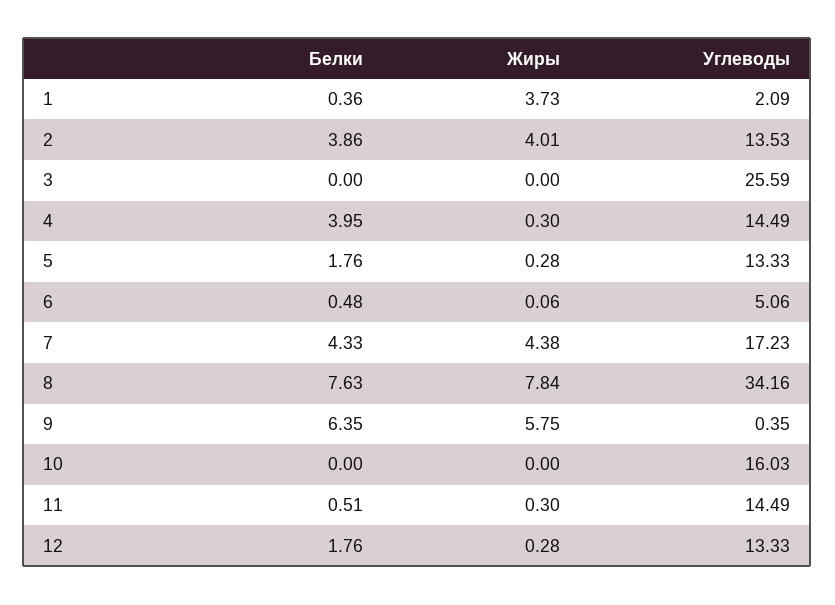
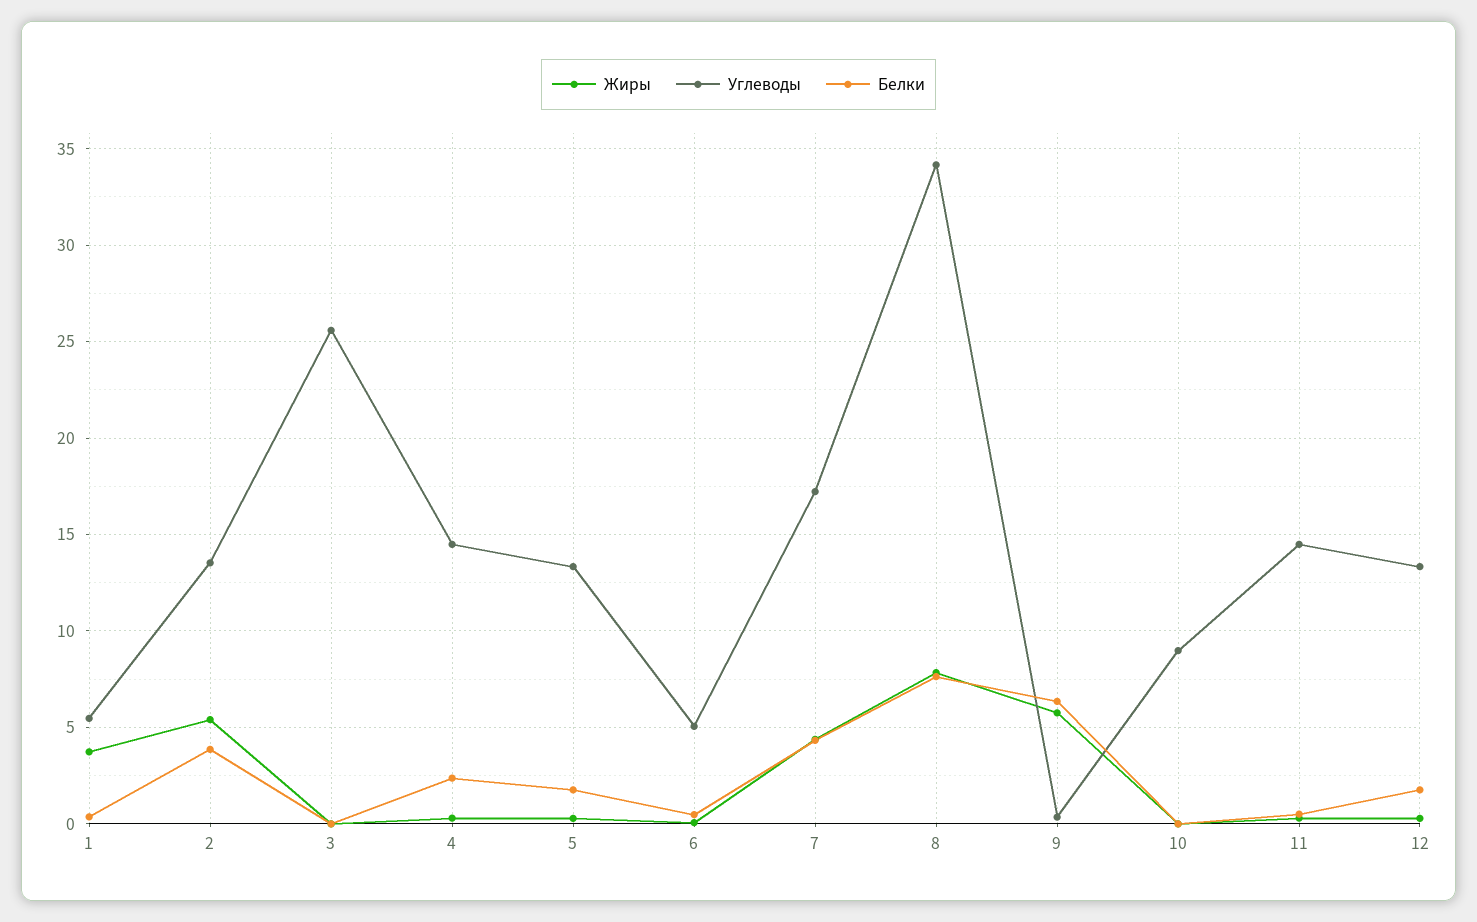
  {
    "Белки": {
      "1": 0.36,
      "2": 3.86,
      "3": 0,
-     "4": 3.95,
+     "4": 2.5,
      "5": 1.76,
      "6": 0.48,
      "7": 4.33,
      "8": 7.63,
      "9": 6.35,
      "10": 0,
      "11": 0.51,
      "12": 1.76
    },
    "Жиры": {
      "1": 3.73,
-     "2": 4.01,
+     "2": 5.5,
      "3": 0,
      "4": 0.3,
      "5": 0.28,
      "6": 0.06,
      "7": 4.38,
      "8": 7.84,
      "9": 5.75,
      "10": 0,
      "11": 0.3,
      "12": 0.28
    },
    "Углеводы": {
-     "1": 2.09,
+     "1": 5.5,
      "2": 13.53,
      "3": 25.59,
      "4": 14.49,
      "5": 13.33,
      "6": 5.06,
      "7": 17.23,
      "8": 34.16,
      "9": 0.35,
-     "10": 16.03,
+     "10": 9,
      "11": 14.49,
      "12": 13.33
    }
  }

